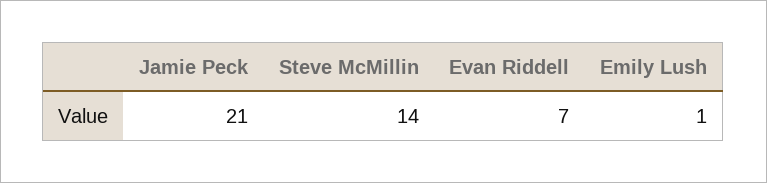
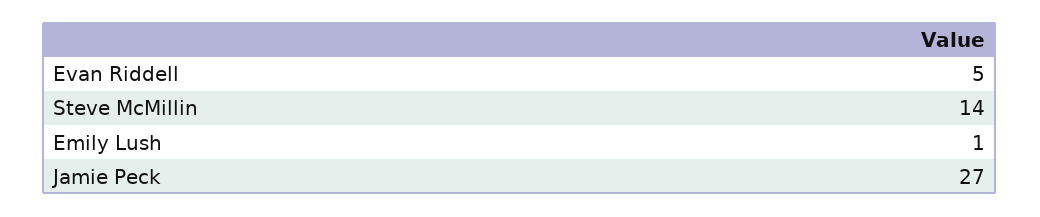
  {
-   "Jamie Peck": 21,
+   "Jamie Peck": 27,
    "Steve McMillin": 14,
-   "Evan Riddell": 7,
+   "Evan Riddell": 5,
    "Emily Lush": 1
  }

